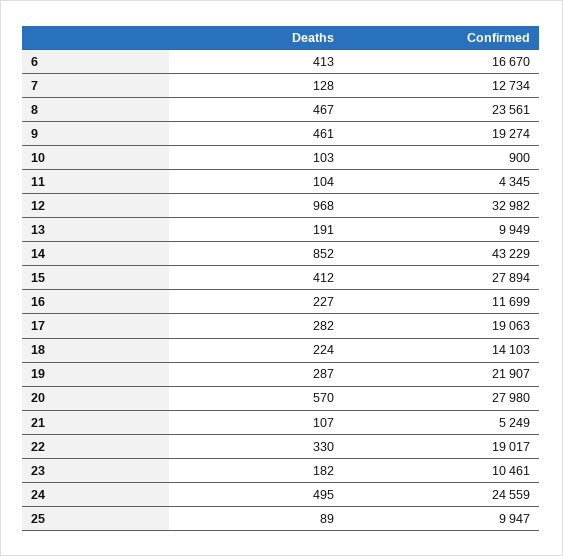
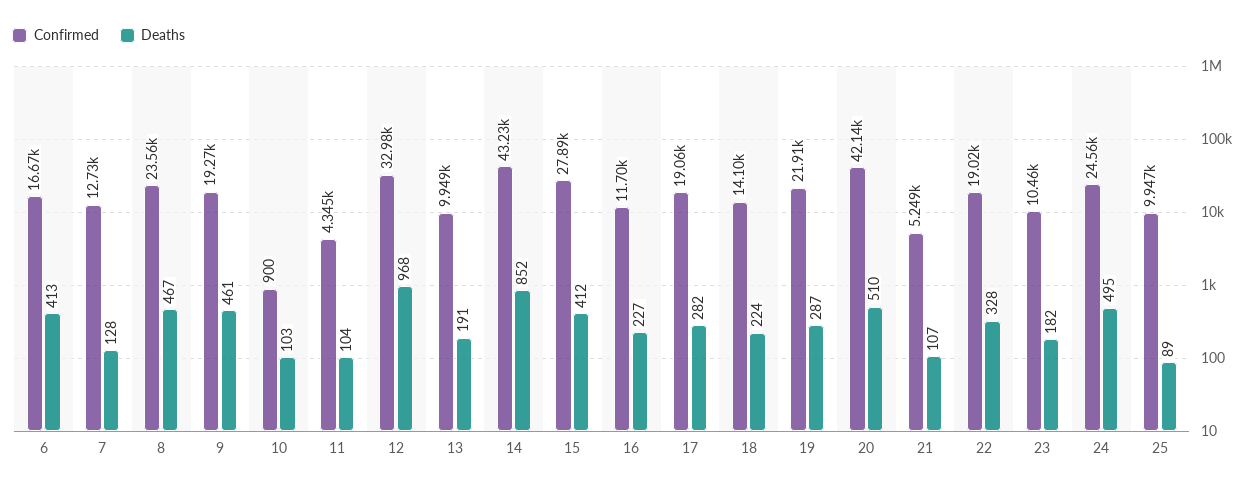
  {
    "Deaths": {
      "6": 413,
      "7": 128,
      "8": 467,
      "9": 461,
      "10": 103,
      "11": 104,
      "12": 968,
      "13": 191,
      "14": 852,
      "15": 412,
      "16": 227,
      "17": 282,
      "18": 224,
      "19": 287,
-     "20": 570,
+     "20": 510,
      "21": 107,
-     "22": 330,
+     "22": 328,
      "23": 182,
      "24": 495,
      "25": 89
    },
    "Confirmed": {
      "6": 16670,
      "7": 12734,
      "8": 23561,
      "9": 19274,
      "10": 900,
      "11": 4345,
      "12": 32982,
      "13": 9949,
      "14": 43229,
      "15": 27894,
      "16": 11699,
      "17": 19063,
      "18": 14103,
      "19": 21907,
-     "20": 27980,
+     "20": 42140,
      "21": 5249,
      "22": 19017,
      "23": 10461,
      "24": 24559,
      "25": 9947
    }
  }

